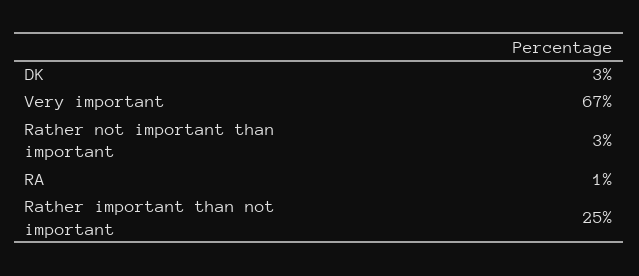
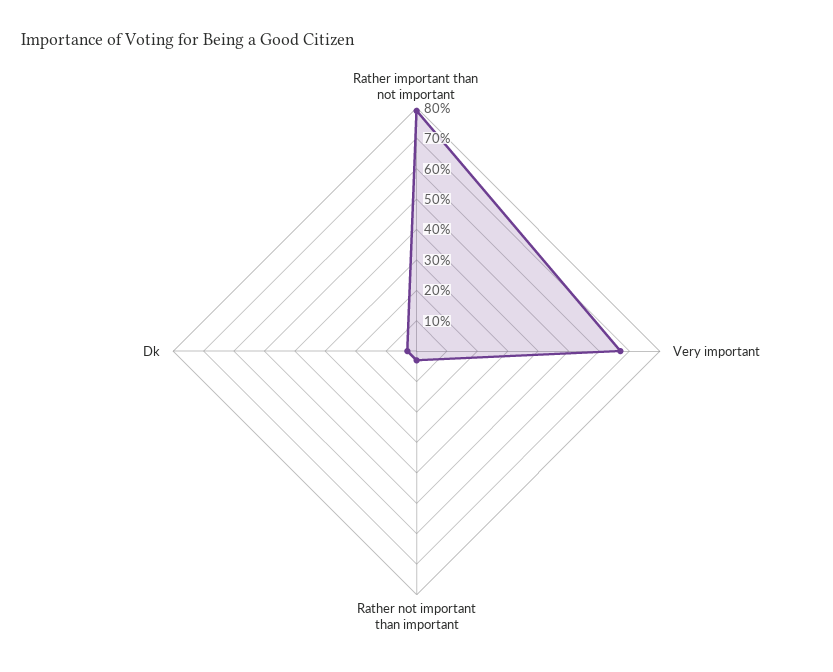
  {
    "DK": 3,
    "Very important": 67,
    "Rather not important than important": 3,
-   "RA": 1,
-   "Rather important than not important": 25
+   "Rather important than not important": 80
  }

